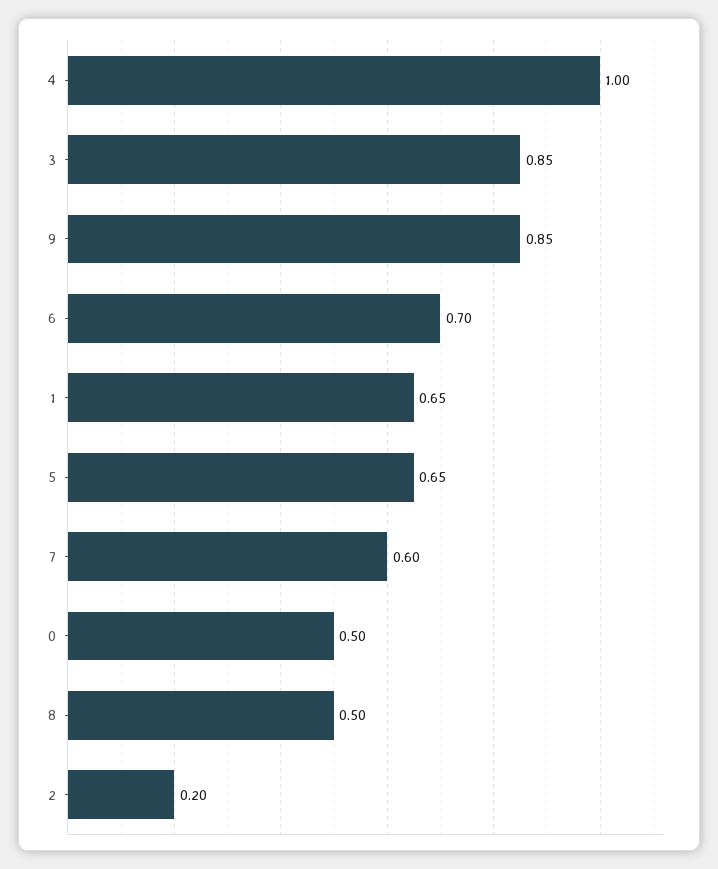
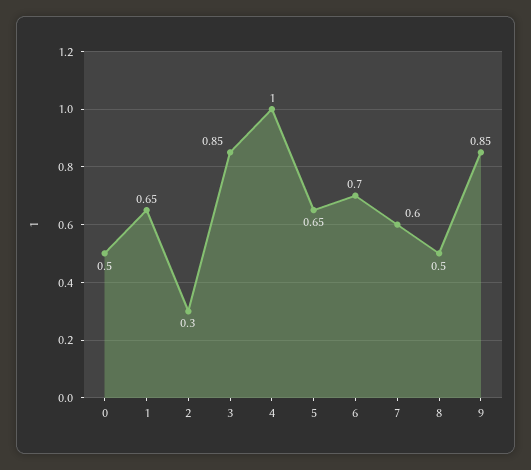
  {
    "4": 1,
    "3": 0.85,
    "9": 0.85,
    "6": 0.7,
    "1": 0.65,
    "5": 0.65,
    "7": 0.6,
    "0": 0.5,
    "8": 0.5,
-   "2": 0.2
+   "2": 0.3
  }

